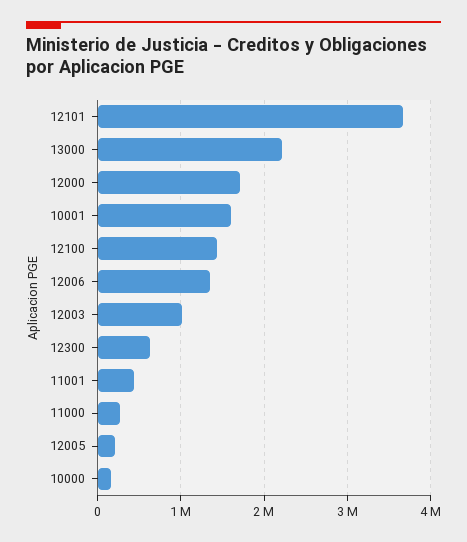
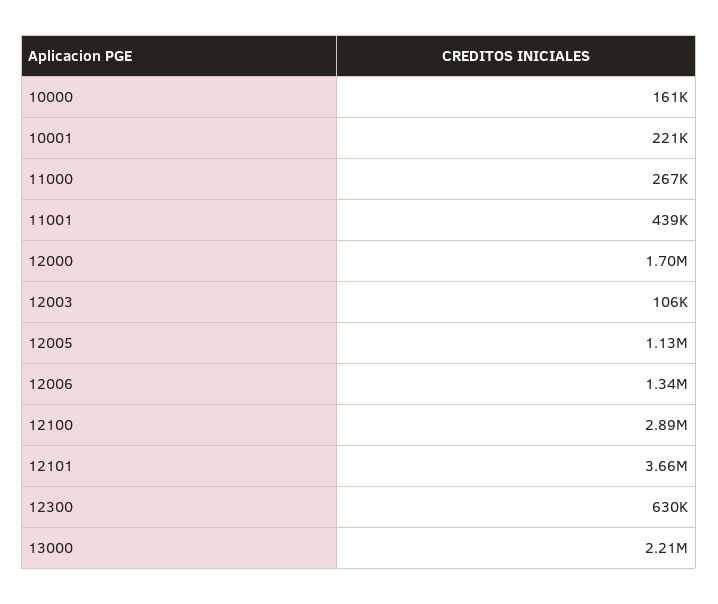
  {
    "12101": 3660000,
    "13000": 2210000,
    "12000": 1700000,
-   "10001": 1600000,
+   "10001": 221000,
-   "12100": 1400000,
+   "12100": 2890000,
    "12006": 1340000,
-   "12003": 1000000,
+   "12003": 106000,
    "12300": 630000,
    "11001": 439000,
    "11000": 267000,
-   "12005": 200000,
+   "12005": 1130000,
    "10000": 161000
  }

